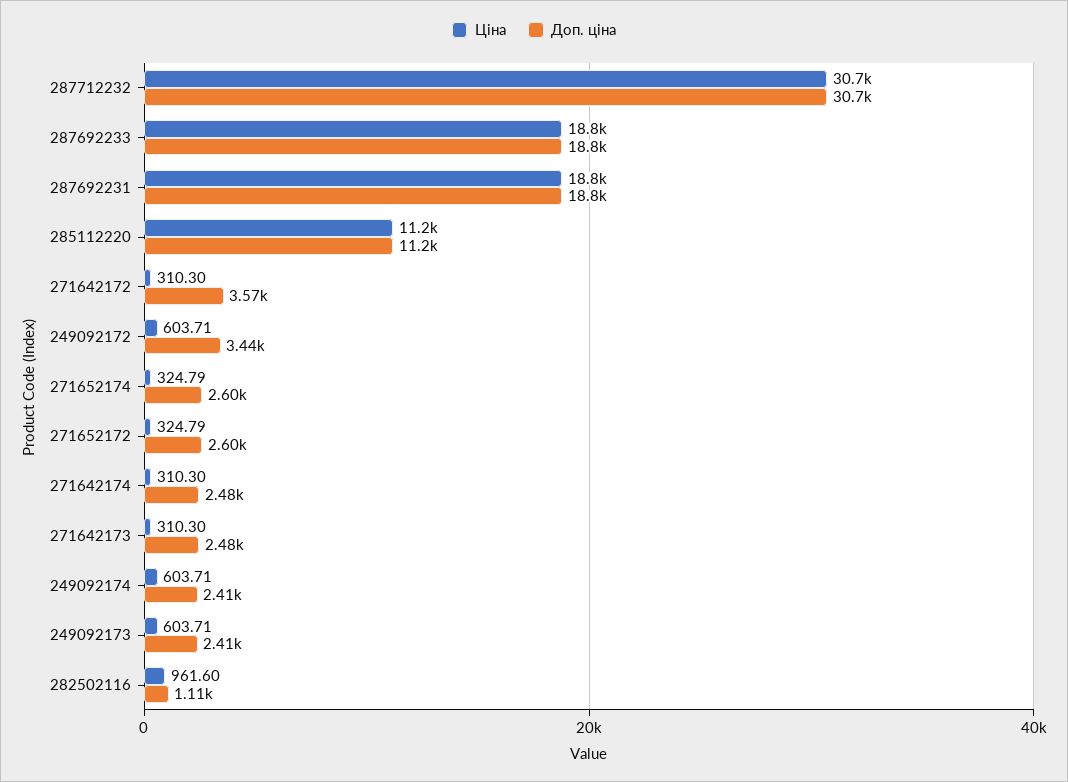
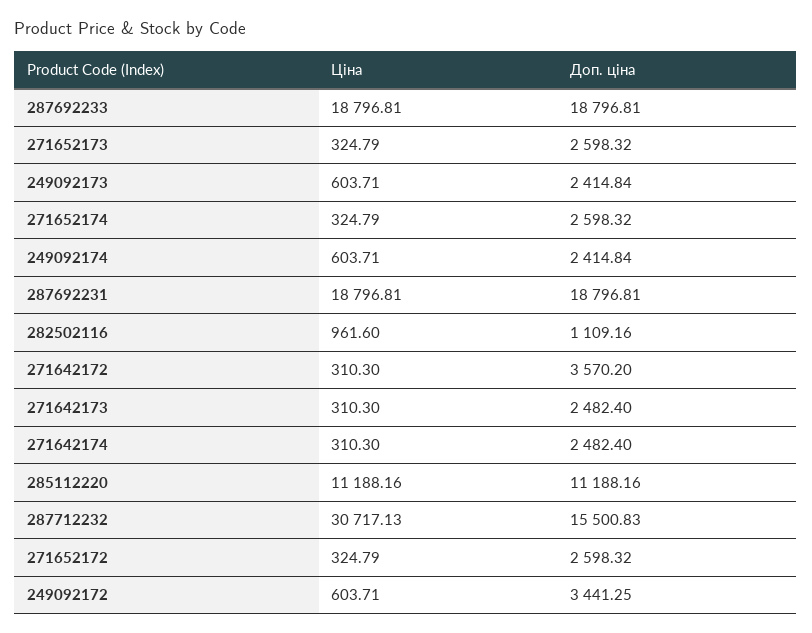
  {
    "Ціна": {
      "287712232": 30717.13,
      "287692233": 18796.81,
      "287692231": 18796.81,
      "285112220": 11188.16,
      "271642172": 310.3,
      "249092172": 603.71,
      "271652174": 324.79,
      "271652172": 324.79,
      "271642174": 310.3,
      "271642173": 310.3,
      "249092174": 603.71,
      "249092173": 603.71,
-     "282502116": 961.6
+     "282502116": 961.6,
+     "271652173": 324.79
    },
    "Доп. ціна": {
-     "287712232": 30700,
+     "287712232": 15500.83,
      "287692233": 18796.81,
      "287692231": 18796.81,
      "285112220": 11188.16,
      "271642172": 3570.2,
      "249092172": 3441.25,
      "271652174": 2598.32,
      "271652172": 2598.32,
      "271642174": 2482.4,
      "271642173": 2482.4,
      "249092174": 2414.84,
      "249092173": 2414.84,
-     "282502116": 1109.16
+     "282502116": 1109.16,
+     "271652173": 2598.32
    }
  }

